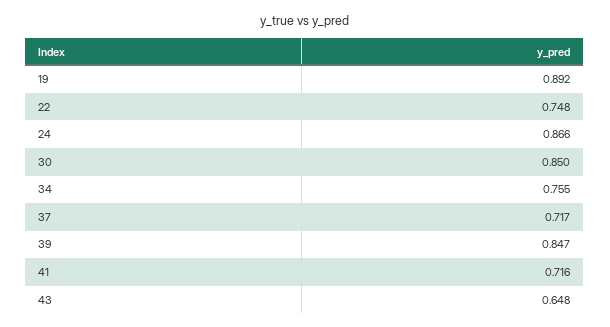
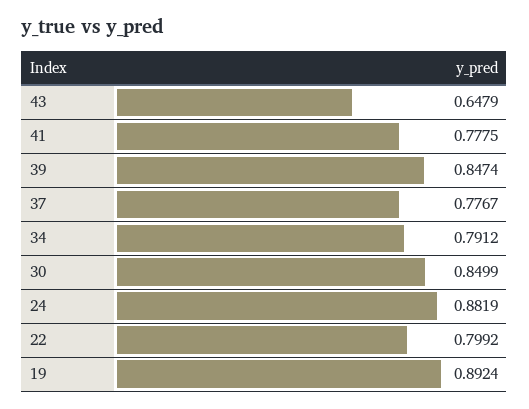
  {
    "19": 0.8924,
-   "22": 0.748,
+   "22": 0.7992,
-   "24": 0.866,
+   "24": 0.8819,
    "30": 0.8499,
-   "34": 0.755,
+   "34": 0.7912,
-   "37": 0.717,
+   "37": 0.7767,
    "39": 0.8474,
-   "41": 0.716,
+   "41": 0.7775,
    "43": 0.6479
  }

